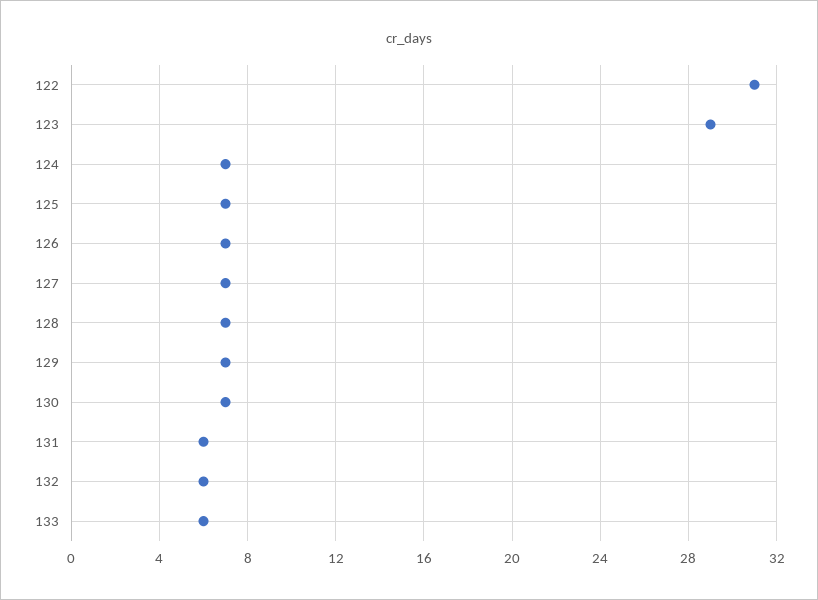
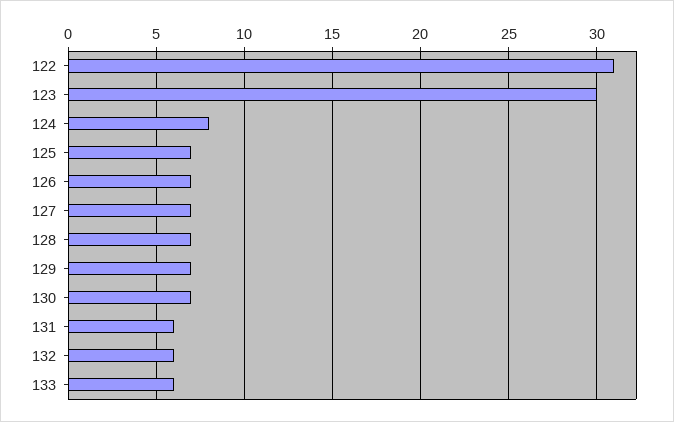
  {
    "122": 31,
-   "123": 29,
+   "123": 30,
-   "124": 7,
+   "124": 8,
    "125": 7,
    "126": 7,
    "127": 7,
    "128": 7,
    "129": 7,
    "130": 7,
    "131": 6,
    "132": 6,
    "133": 6
  }

